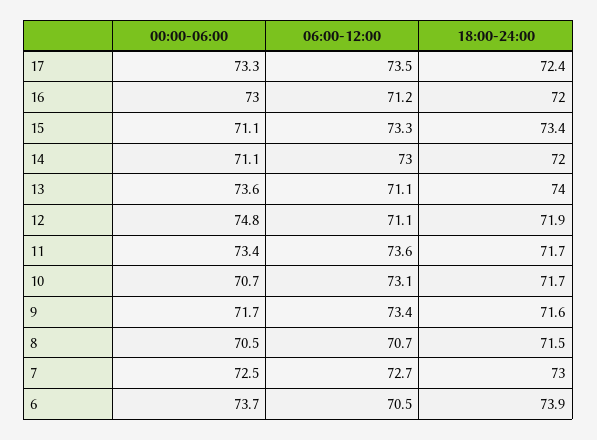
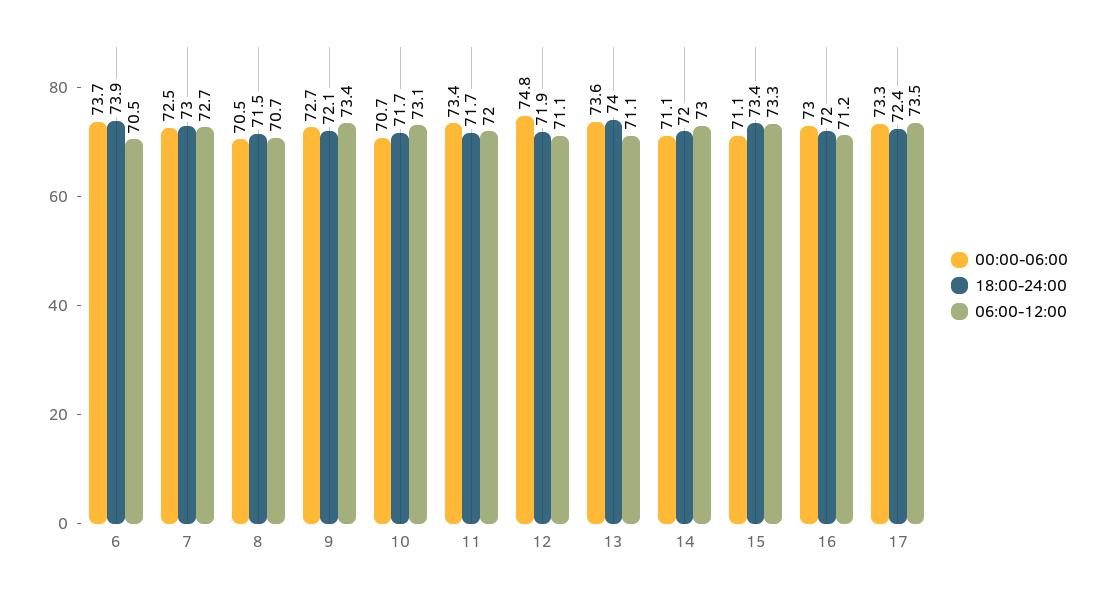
  {
    "00:00-06:00": {
      "17": 73.3,
      "16": 73,
      "15": 71.1,
      "14": 71.1,
      "13": 73.6,
      "12": 74.8,
      "11": 73.4,
      "10": 70.7,
-     "9": 71.7,
+     "9": 72.7,
      "8": 70.5,
      "7": 72.5,
      "6": 73.7
    },
    "06:00-12:00": {
      "17": 73.5,
      "16": 71.2,
      "15": 73.3,
      "14": 73,
      "13": 71.1,
      "12": 71.1,
-     "11": 73.6,
+     "11": 72,
      "10": 73.1,
      "9": 73.4,
      "8": 70.7,
      "7": 72.7,
      "6": 70.5
    },
    "18:00-24:00": {
      "17": 72.4,
      "16": 72,
      "15": 73.4,
      "14": 72,
      "13": 74,
      "12": 71.9,
      "11": 71.7,
      "10": 71.7,
-     "9": 71.6,
+     "9": 72.1,
      "8": 71.5,
      "7": 73,
      "6": 73.9
    }
  }

